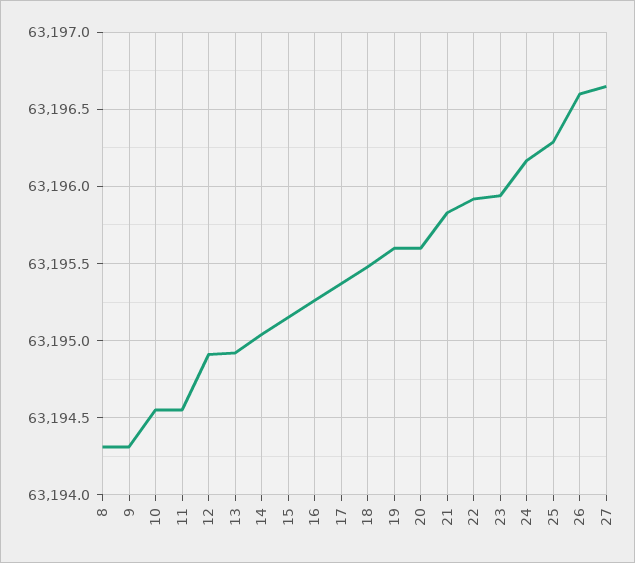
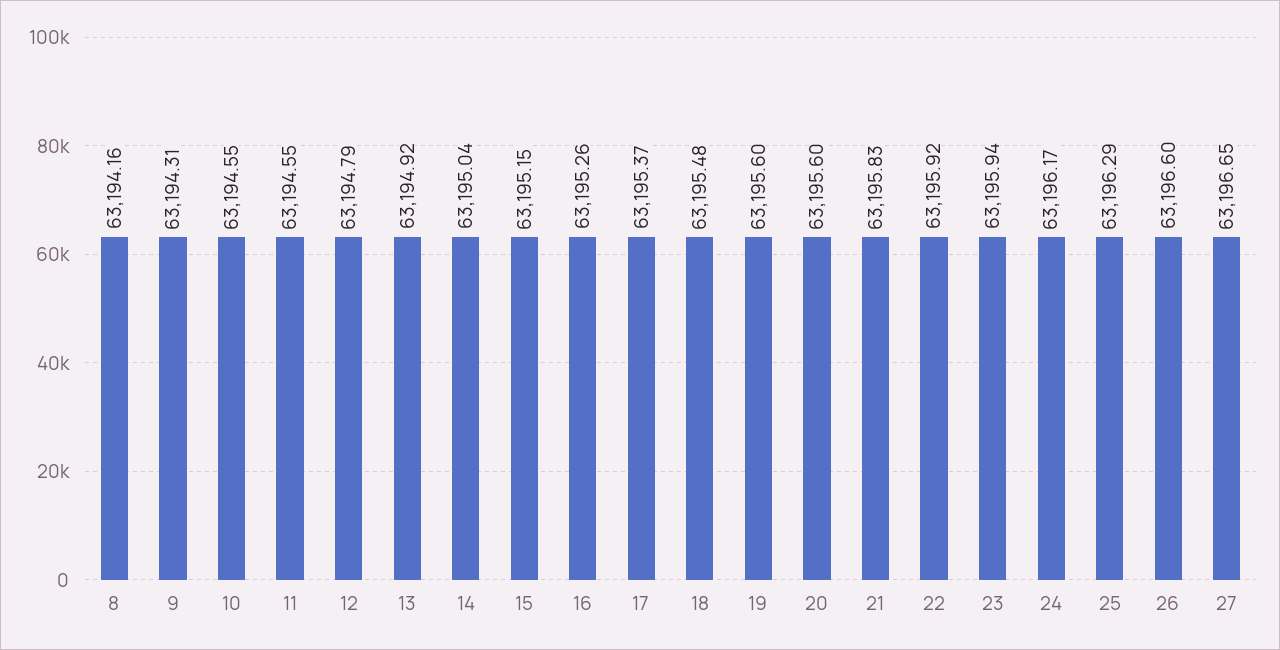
  {
-   "8": 63194.3,
+   "8": 63194.16,
    "9": 63194.31,
    "10": 63194.55,
    "11": 63194.55,
-   "12": 63194.9,
+   "12": 63194.79,
    "13": 63194.92,
    "14": 63195.04,
    "15": 63195.15,
    "16": 63195.26,
    "17": 63195.37,
    "18": 63195.48,
    "19": 63195.6,
    "20": 63195.6,
    "21": 63195.83,
    "22": 63195.92,
    "23": 63195.94,
    "24": 63196.17,
    "25": 63196.29,
    "26": 63196.6,
    "27": 63196.65
  }

